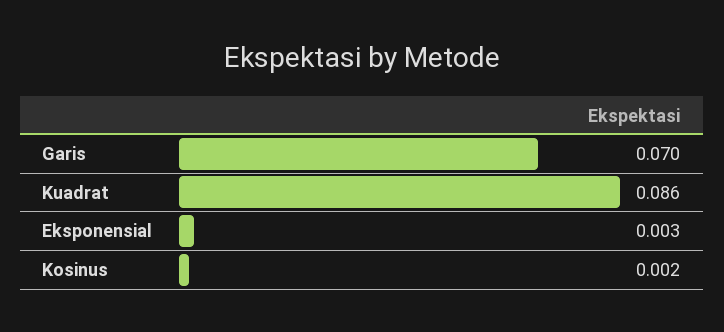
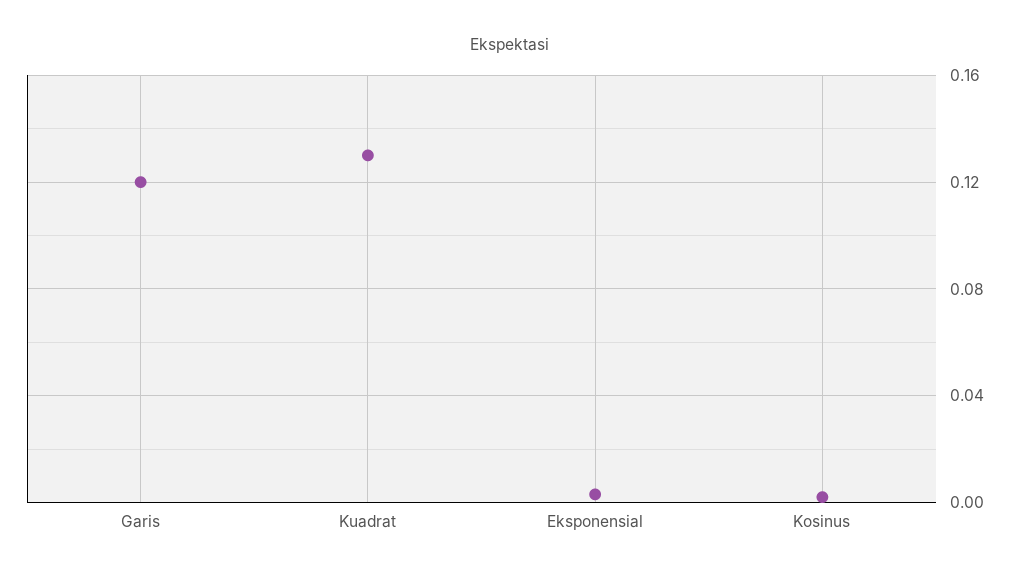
  {
-   "Garis": 0.07,
+   "Garis": 0.12,
-   "Kuadrat": 0.086,
+   "Kuadrat": 0.13,
    "Eksponensial": 0.003,
    "Kosinus": 0.002
  }

